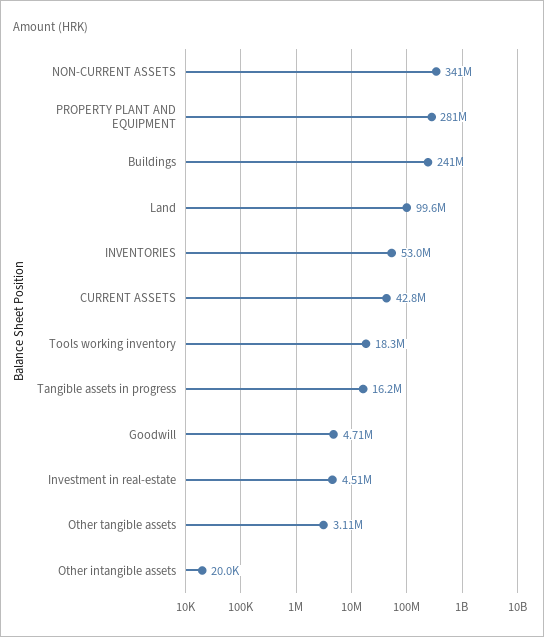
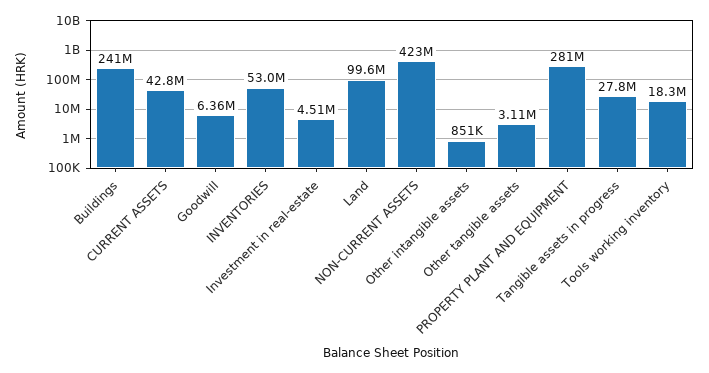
  {
-   "NON-CURRENT ASSETS": 341000000,
+   "NON-CURRENT ASSETS": 423000000,
    "PROPERTY PLANT AND EQUIPMENT": 281000000,
    "Buildings": 241000000,
    "Land": 99600000,
    "INVENTORIES": 53000000,
    "CURRENT ASSETS": 42800000,
    "Tools working inventory": 18300000,
-   "Tangible assets in progress": 16200000,
+   "Tangible assets in progress": 27800000,
-   "Goodwill": 4710000,
+   "Goodwill": 6360000,
    "Investment in real-estate": 4510000,
    "Other tangible assets": 3110000,
-   "Other intangible assets": 20000
+   "Other intangible assets": 851000
  }

